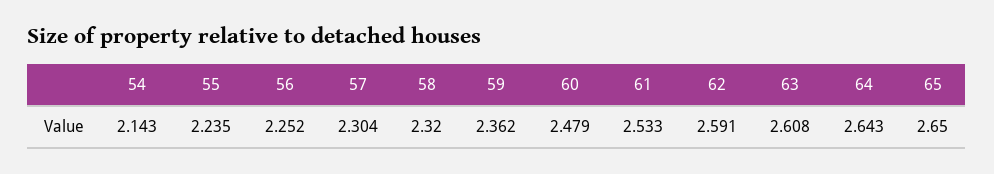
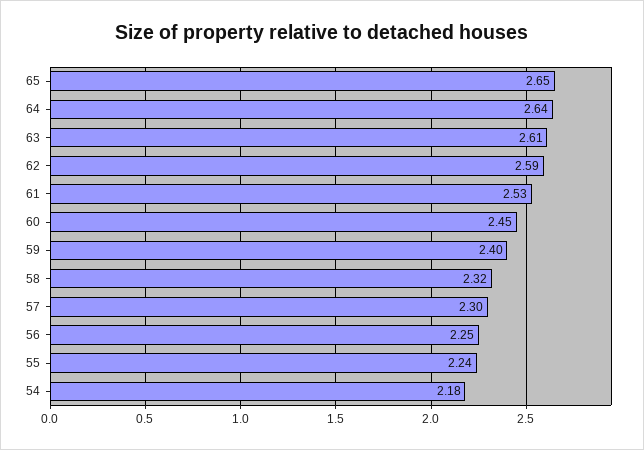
  {
-   "54": 2.143,
+   "54": 2.18,
    "55": 2.235,
    "56": 2.252,
    "57": 2.304,
    "58": 2.32,
-   "59": 2.362,
+   "59": 2.4,
-   "60": 2.479,
+   "60": 2.45,
    "61": 2.533,
    "62": 2.591,
    "63": 2.608,
    "64": 2.643,
    "65": 2.65
  }

